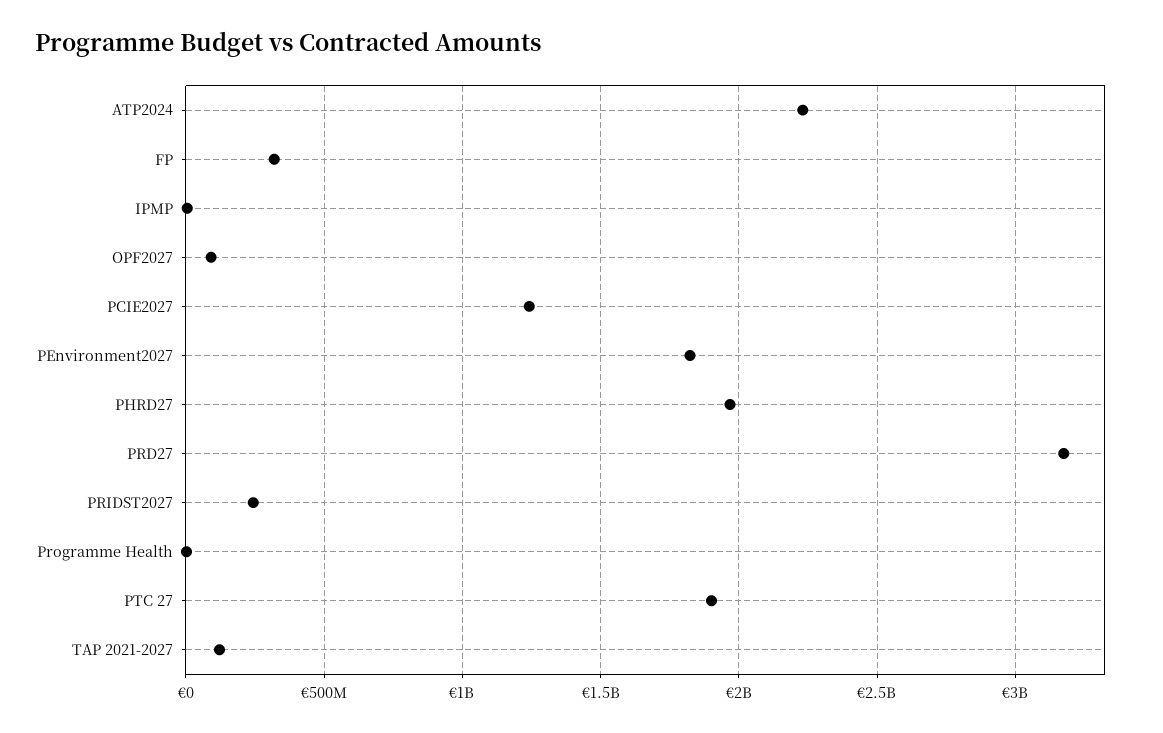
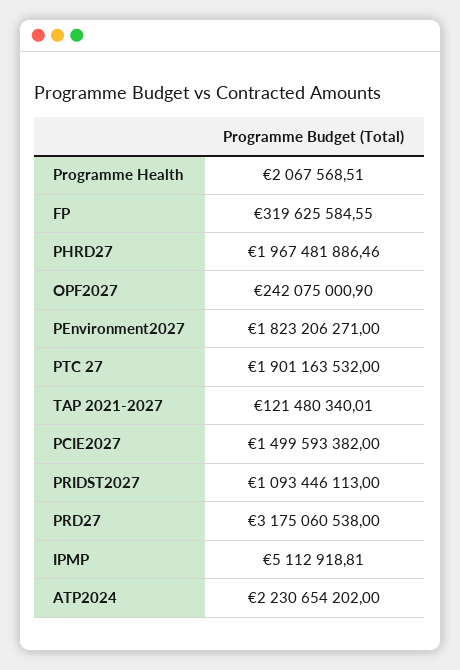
  {
    "ATP2024": 2230654202,
    "FP": 319625584.55,
    "IPMP": 5112918.81,
-   "OPF2027": 100000000,
+   "OPF2027": 242075000.9,
-   "PCIE2027": 1250000000,
+   "PCIE2027": 1499593382,
    "PEnvironment2027": 1823206271,
    "PHRD27": 1967481886.46,
    "PRD27": 3175060538,
-   "PRIDST2027": 250000000,
+   "PRIDST2027": 1093446113,
    "Programme Health": 2067568.51,
    "PTC 27": 1901163532,
    "TAP 2021-2027": 121480340.01
  }

